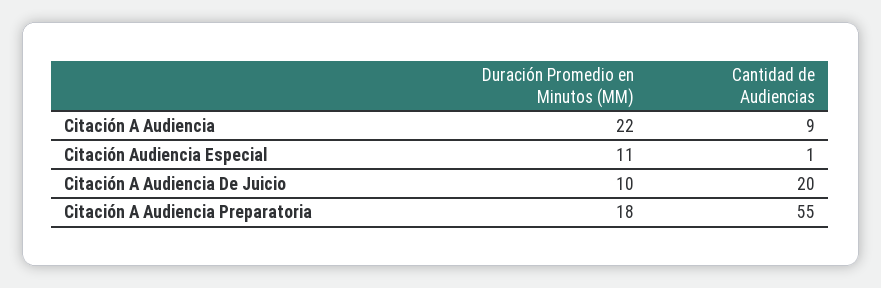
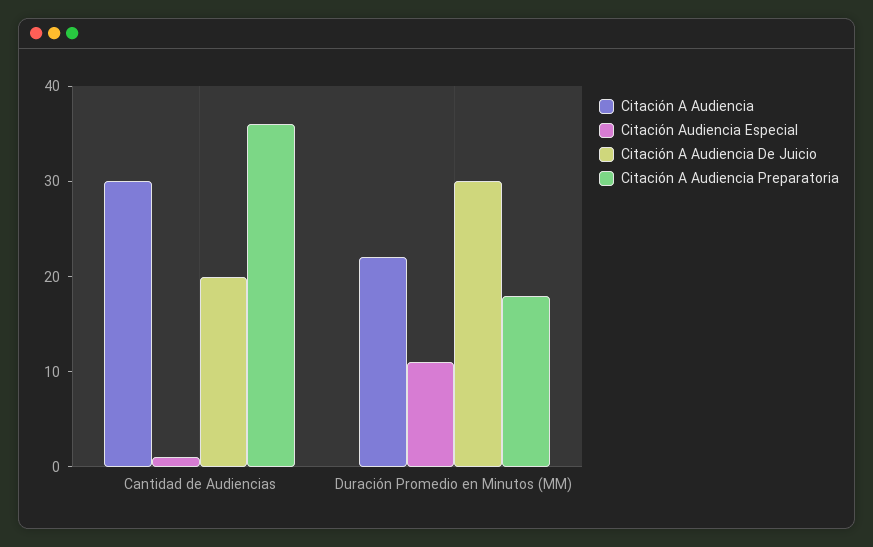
  {
    "Citación A Audiencia": {
      "Duración Promedio en Minutos (MM)": 22,
-     "Cantidad de Audiencias": 9
+     "Cantidad de Audiencias": 30
    },
    "Citación Audiencia Especial": {
      "Duración Promedio en Minutos (MM)": 11,
      "Cantidad de Audiencias": 1
    },
    "Citación A Audiencia De Juicio": {
-     "Duración Promedio en Minutos (MM)": 10,
+     "Duración Promedio en Minutos (MM)": 30,
      "Cantidad de Audiencias": 20
    },
    "Citación A Audiencia Preparatoria": {
      "Duración Promedio en Minutos (MM)": 18,
-     "Cantidad de Audiencias": 55
+     "Cantidad de Audiencias": 36
    }
  }

